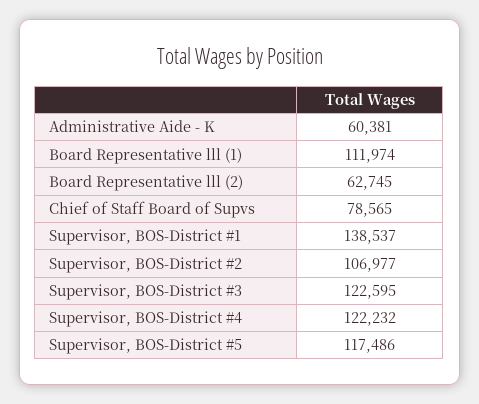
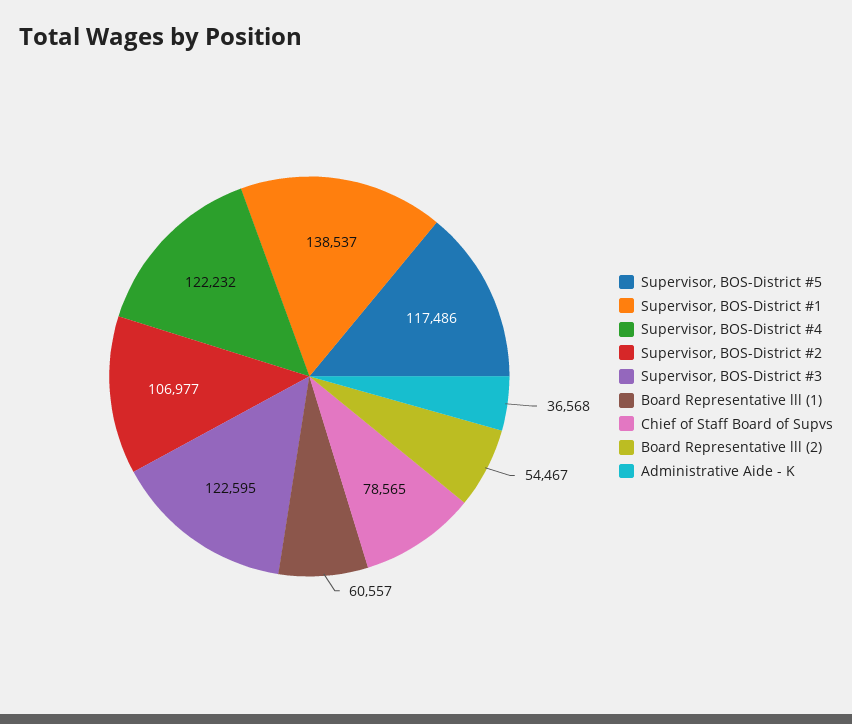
  {
-   "Administrative Aide - K": 60381,
+   "Administrative Aide - K": 36568,
-   "Board Representative lll (1)": 111974,
+   "Board Representative lll (1)": 60557,
-   "Board Representative lll (2)": 62745,
+   "Board Representative lll (2)": 54467,
    "Chief of Staff Board of Supvs": 78565,
    "Supervisor, BOS-District #1": 138537,
    "Supervisor, BOS-District #2": 106977,
    "Supervisor, BOS-District #3": 122595,
    "Supervisor, BOS-District #4": 122232,
    "Supervisor, BOS-District #5": 117486
  }

